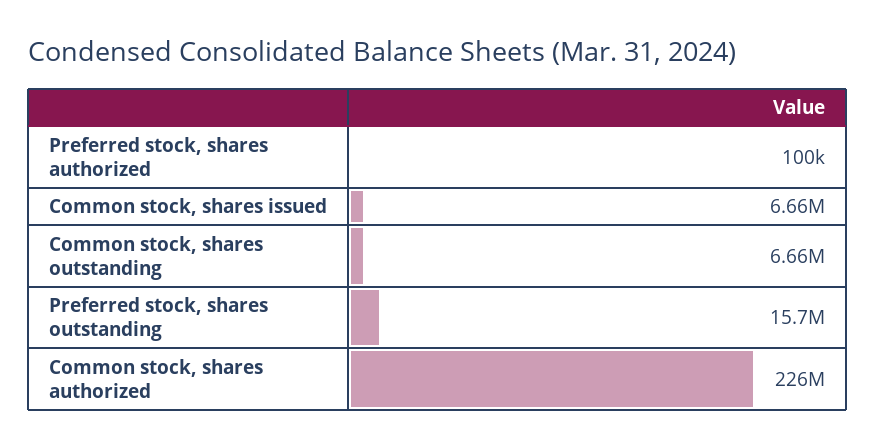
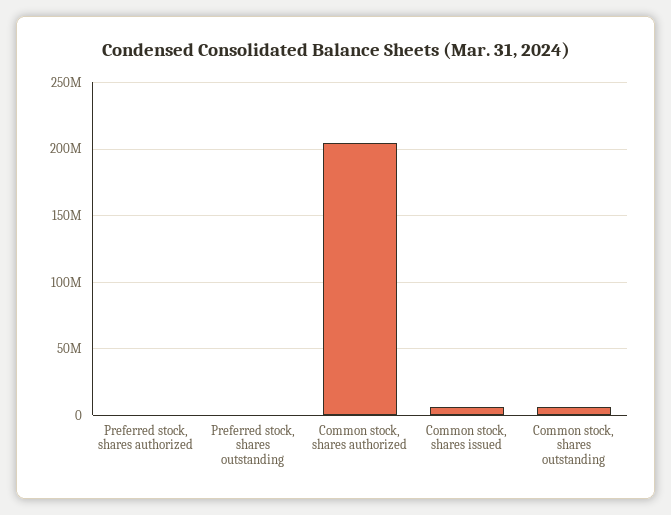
  {
    "Preferred stock, shares authorized": 100000,
    "Common stock, shares issued": 6660000,
    "Common stock, shares outstanding": 6660000,
-   "Preferred stock, shares outstanding": 15700000,
+   "Preferred stock, shares outstanding": 0,
-   "Common stock, shares authorized": 226000000
+   "Common stock, shares authorized": 205000000
  }

